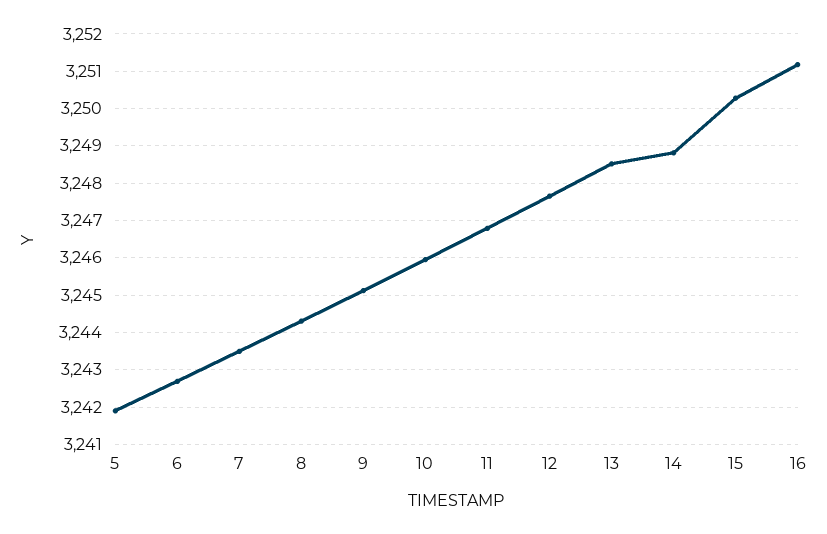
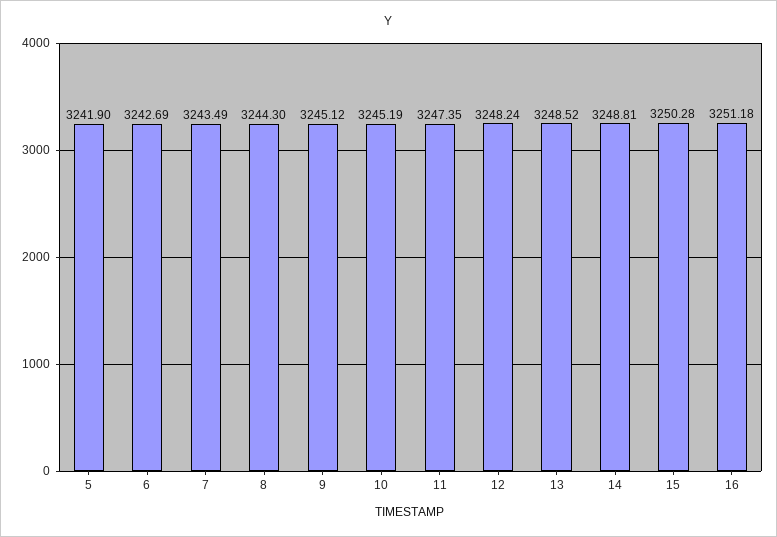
  {
    "5": 3241.9,
    "6": 3242.69,
    "7": 3243.49,
    "8": 3244.3,
    "9": 3245.12,
-   "10": 3246,
+   "10": 3245.19,
-   "11": 3246.8,
+   "11": 3247.35,
-   "12": 3247.6,
+   "12": 3248.24,
    "13": 3248.52,
    "14": 3248.81,
    "15": 3250.28,
    "16": 3251.18
  }

